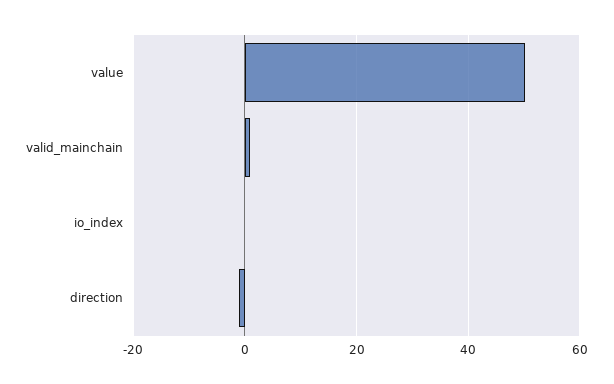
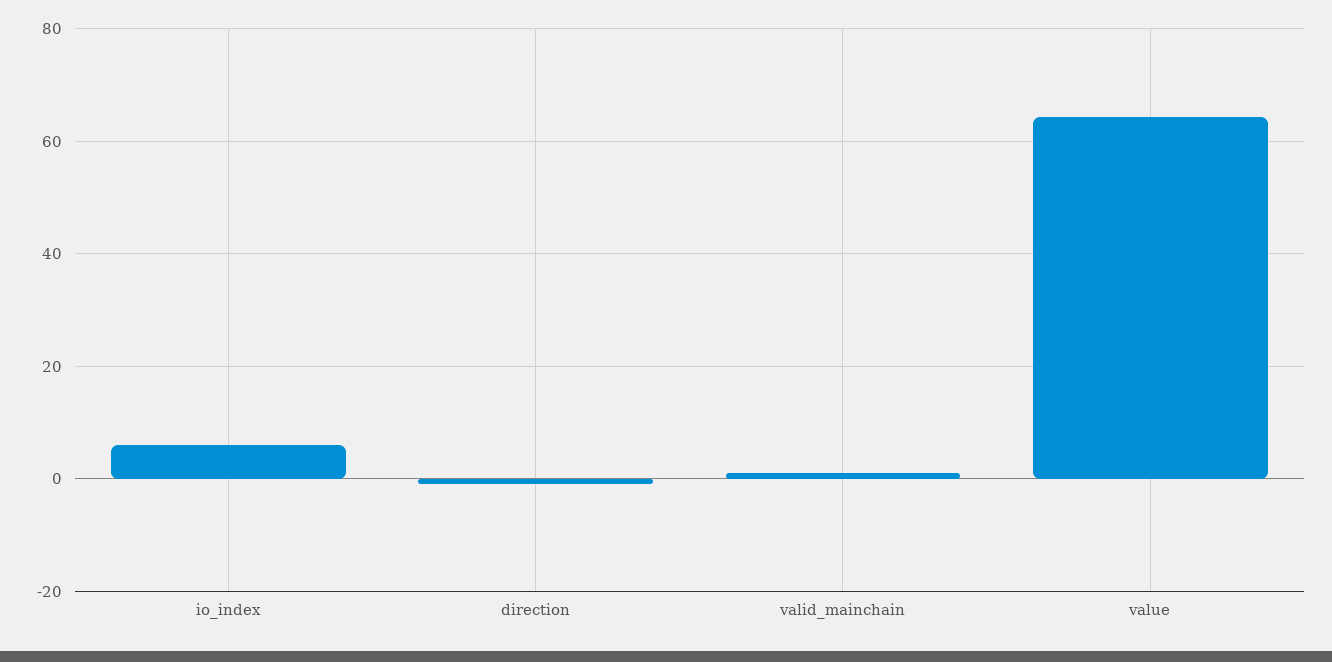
  {
-   "value": 50,
+   "value": 64,
    "valid_mainchain": 2,
-   "io_index": 0,
+   "io_index": 6,
    "direction": -2
  }

